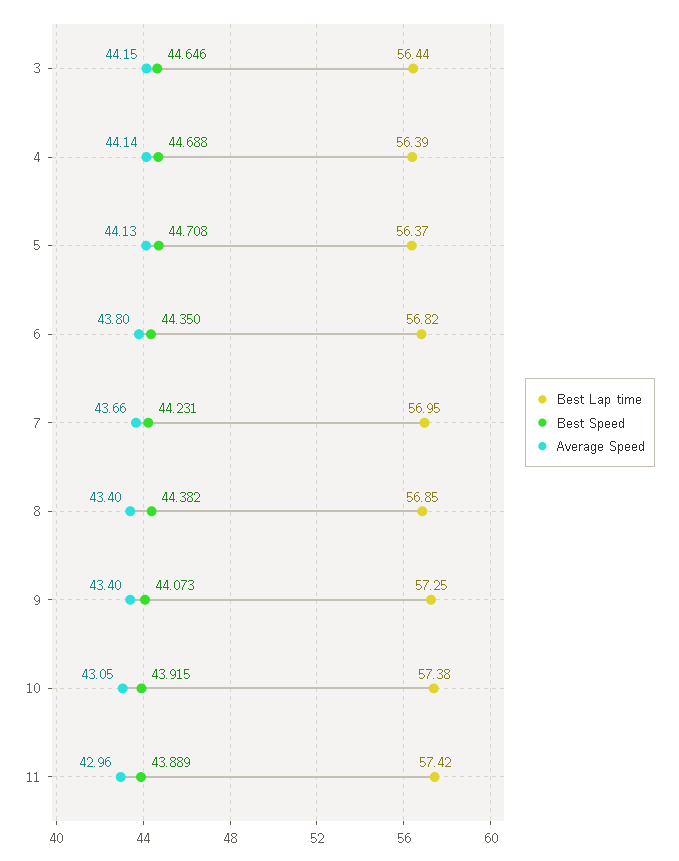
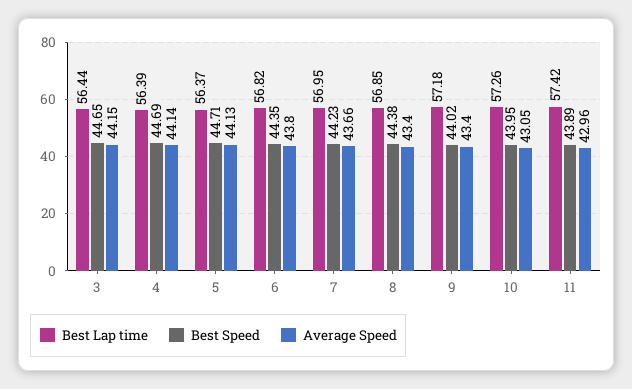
  {
    "Best Lap time": {
      "3": 56.44,
      "4": 56.39,
      "5": 56.37,
      "6": 56.82,
      "7": 56.95,
      "8": 56.85,
-     "9": 57.25,
+     "9": 57.18,
-     "10": 57.38,
+     "10": 57.26,
      "11": 57.42
    },
    "Best Speed": {
      "3": 44.646,
      "4": 44.688,
      "5": 44.708,
      "6": 44.35,
      "7": 44.231,
      "8": 44.382,
-     "9": 44.073,
+     "9": 44.02,
-     "10": 43.915,
+     "10": 43.95,
      "11": 43.889
    },
    "Average Speed": {
      "3": 44.15,
      "4": 44.14,
      "5": 44.13,
      "6": 43.8,
      "7": 43.66,
      "8": 43.4,
      "9": 43.4,
      "10": 43.05,
      "11": 42.96
    }
  }

